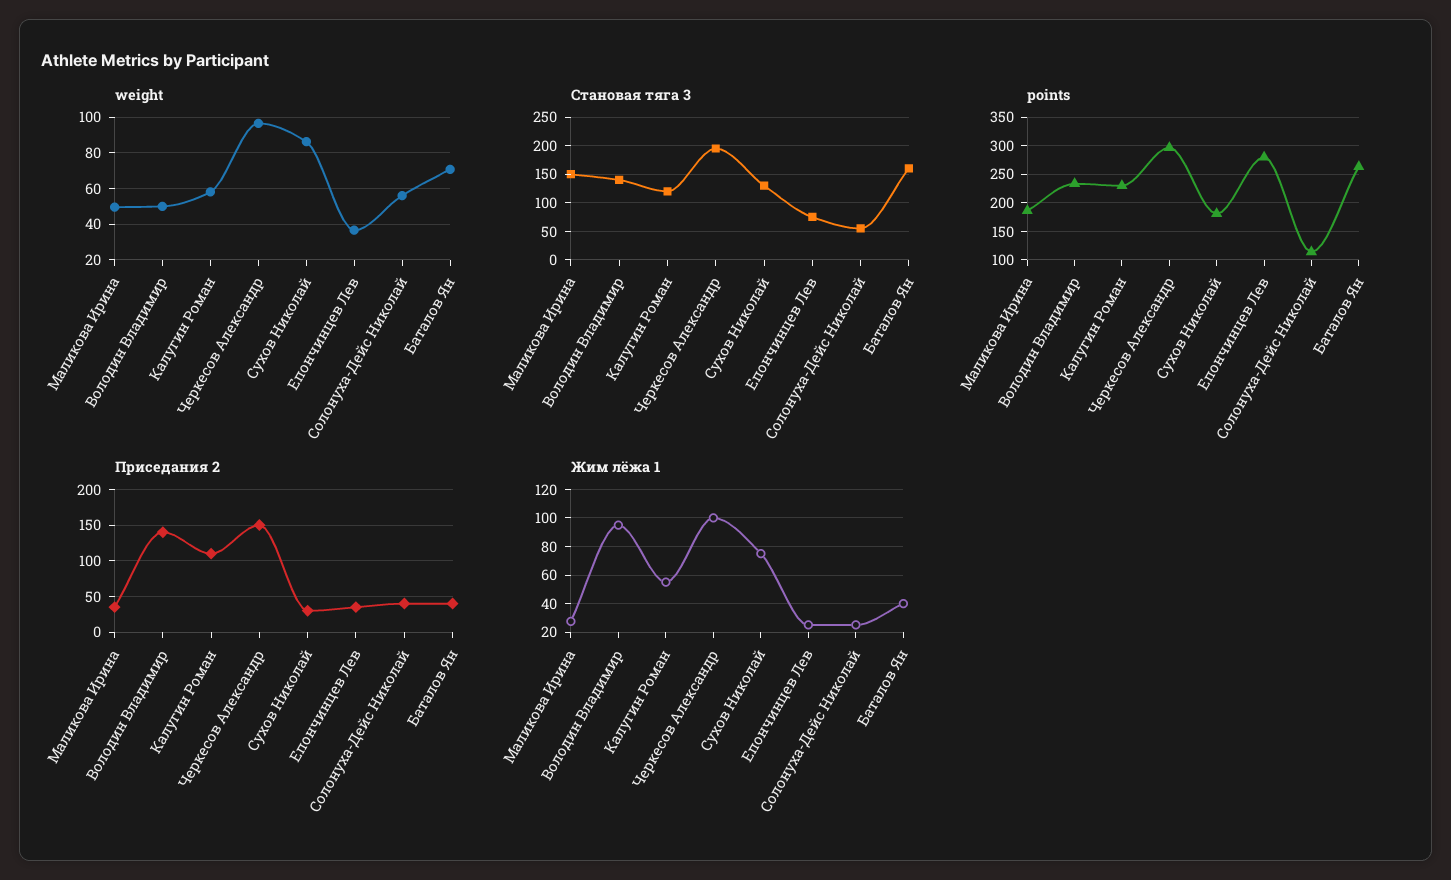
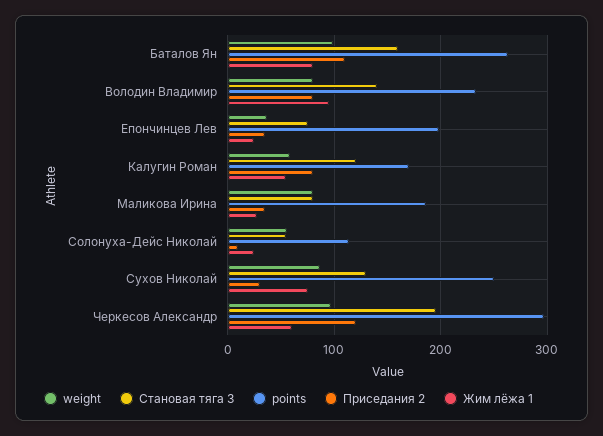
  {
    "weight": {
-     "Маликова Ирина": 50,
+     "Маликова Ирина": 80,
-     "Володин Владимир": 50,
+     "Володин Владимир": 80,
      "Калугин Роман": 60,
      "Черкесов Александр": 95,
      "Сухов Николай": 85,
      "Епончинцев Лев": 35,
      "Солонуха-Дейс Николай": 55,
-     "Баталов Ян": 70
+     "Баталов Ян": 100
    },
    "Становая тяга 3": {
-     "Маликова Ирина": 150,
+     "Маликова Ирина": 80,
      "Володин Владимир": 140,
      "Калугин Роман": 120,
      "Черкесов Александр": 200,
      "Сухов Николай": 130,
      "Епончинцев Лев": 80,
      "Солонуха-Дейс Николай": 60,
      "Баталов Ян": 160
    },
    "points": {
      "Маликова Ирина": 190,
      "Володин Владимир": 230,
-     "Калугин Роман": 225,
+     "Калугин Роман": 170,
      "Черкесов Александр": 300,
-     "Сухов Николай": 175,
+     "Сухов Николай": 250,
-     "Епончинцев Лев": 275,
+     "Епончинцев Лев": 200,
      "Солонуха-Дейс Николай": 110,
      "Баталов Ян": 260
    },
    "Приседания 2": {
      "Маликова Ирина": 40,
-     "Володин Владимир": 140,
+     "Володин Владимир": 80,
-     "Калугин Роман": 110,
+     "Калугин Роман": 80,
-     "Черкесов Александр": 150,
+     "Черкесов Александр": 120,
      "Сухов Николай": 30,
      "Епончинцев Лев": 40,
-     "Солонуха-Дейс Николай": 40,
+     "Солонуха-Дейс Николай": 10,
-     "Баталов Ян": 40
+     "Баталов Ян": 110
    },
    "Жим лёжа 1": {
      "Маликова Ирина": 30,
      "Володин Владимир": 95,
      "Калугин Роман": 55,
-     "Черкесов Александр": 100,
+     "Черкесов Александр": 60,
      "Сухов Николай": 75,
      "Епончинцев Лев": 25,
      "Солонуха-Дейс Николай": 25,
-     "Баталов Ян": 40
+     "Баталов Ян": 80
    }
  }

